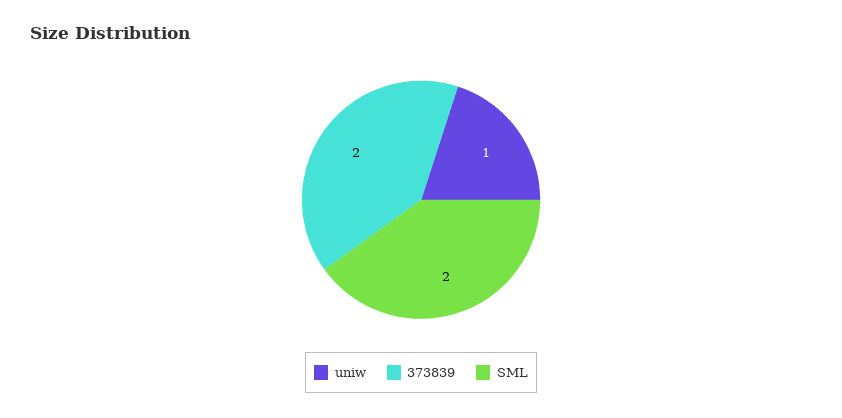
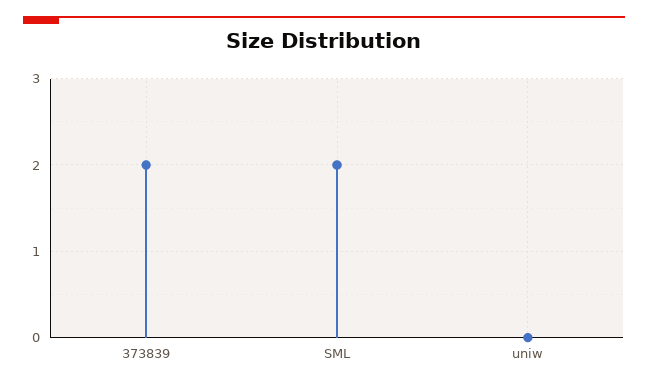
  {
-   "uniw": 1,
+   "uniw": 0,
    "373839": 2,
    "SML": 2
  }

